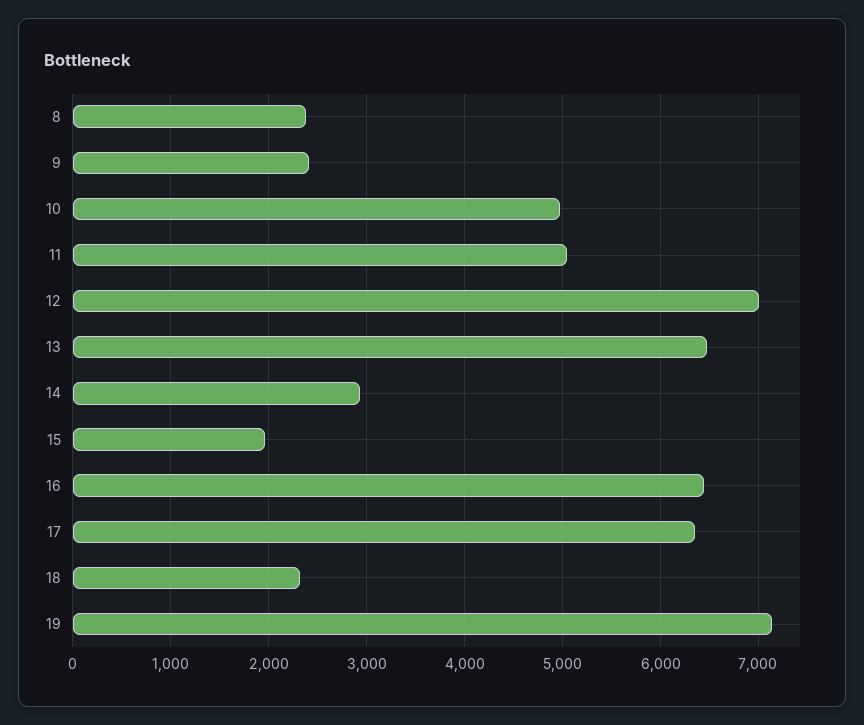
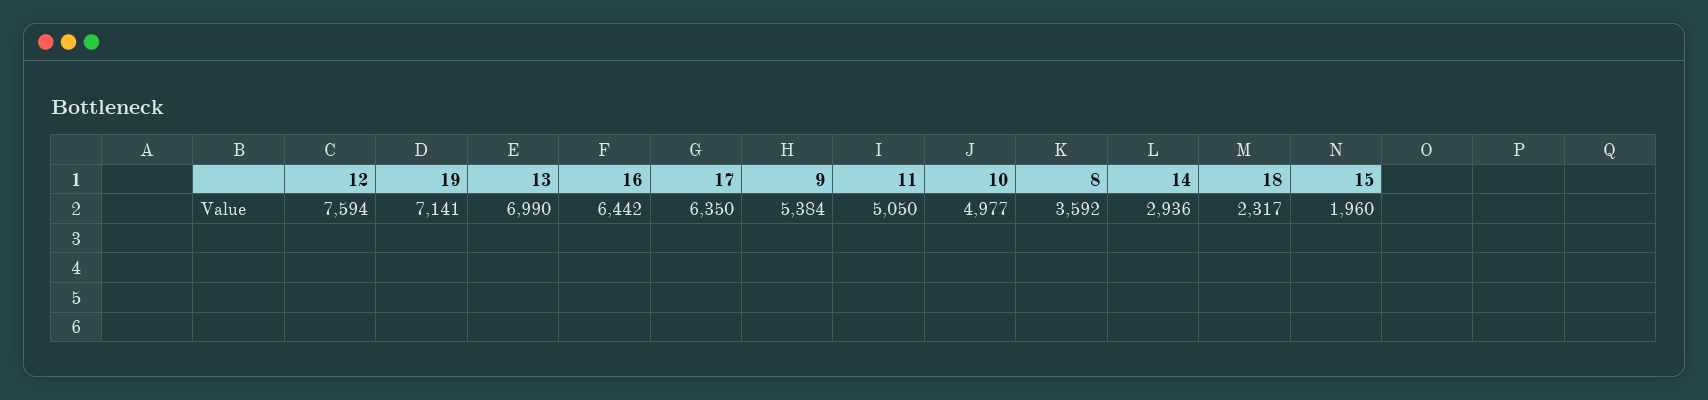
  {
-   "8": 2400,
+   "8": 3592,
-   "9": 2400,
+   "9": 5384,
    "10": 4977,
    "11": 5050,
-   "12": 7000,
+   "12": 7594,
-   "13": 6500,
+   "13": 6990,
    "14": 2936,
    "15": 1960,
    "16": 6442,
    "17": 6350,
    "18": 2317,
    "19": 7141
  }

